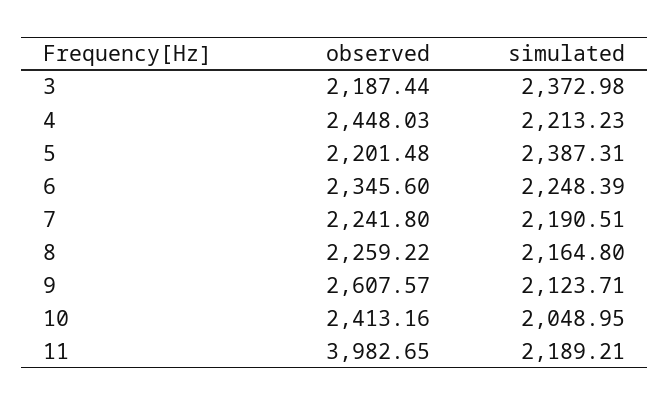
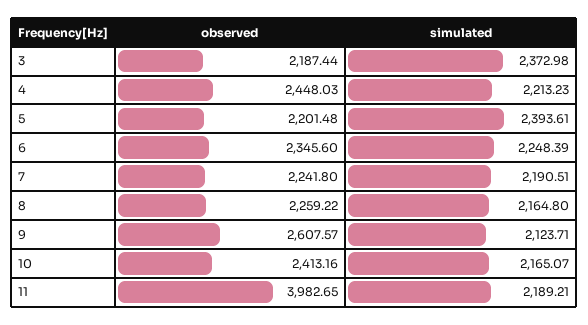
  {
    "observed": {
      "3": 2187.44,
      "4": 2448.03,
      "5": 2201.48,
      "6": 2345.6,
      "7": 2241.8,
      "8": 2259.22,
      "9": 2607.57,
      "10": 2413.16,
      "11": 3982.65
    },
    "simulated": {
      "3": 2372.98,
      "4": 2213.23,
-     "5": 2387.31,
+     "5": 2393.61,
      "6": 2248.39,
      "7": 2190.51,
      "8": 2164.8,
      "9": 2123.71,
-     "10": 2048.95,
+     "10": 2165.07,
      "11": 2189.21
    }
  }

